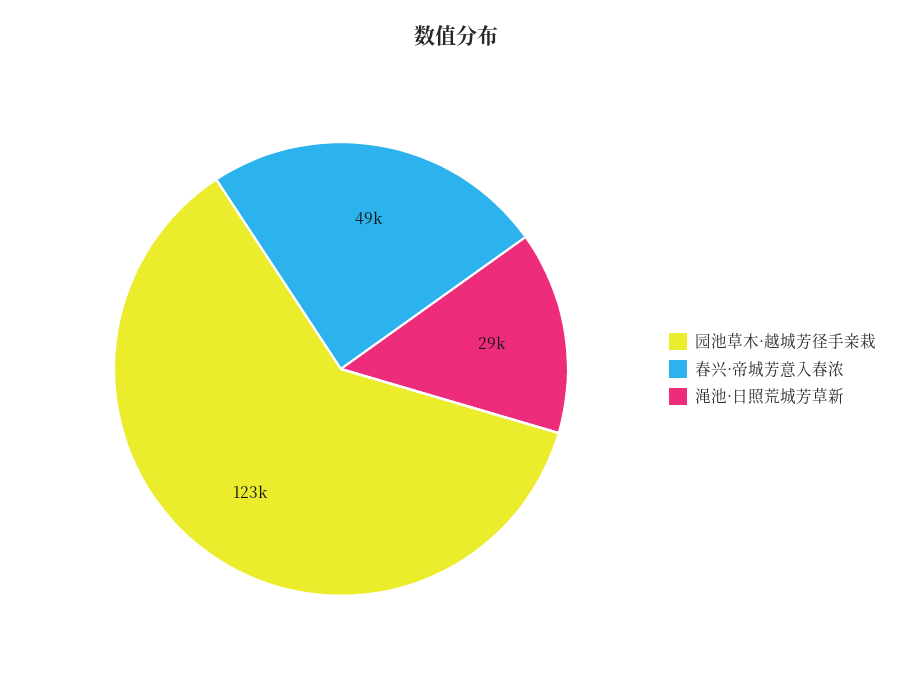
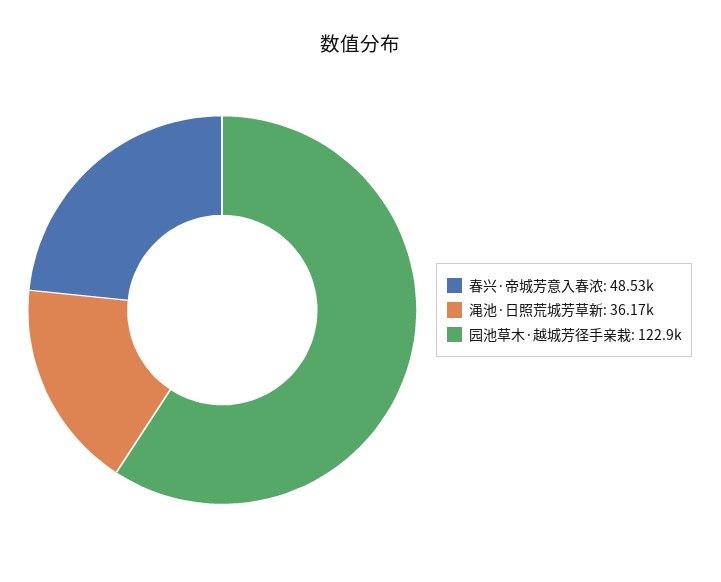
  {
    "园池草木·越城芳径手亲栽": 122900,
    "春兴·帝城芳意入春浓": 48530,
-   "渑池·日照荒城芳草新": 29000
+   "渑池·日照荒城芳草新": 36170
  }

